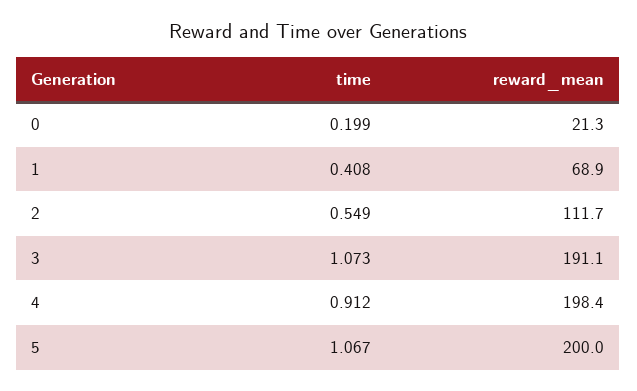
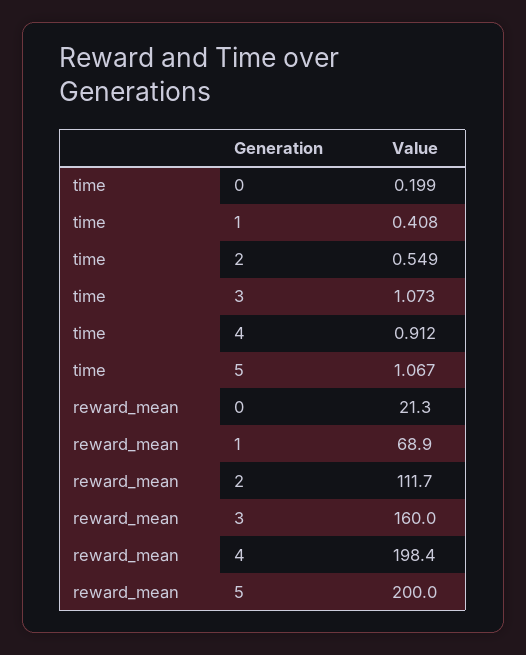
  {
    "time": {
      "0": 0.199,
      "1": 0.408,
      "2": 0.549,
      "3": 1.073,
      "4": 0.912,
      "5": 1.067
    },
    "reward_mean": {
      "0": 21.3,
      "1": 68.9,
      "2": 111.7,
-     "3": 191.1,
+     "3": 160,
      "4": 198.4,
      "5": 200
    }
  }

